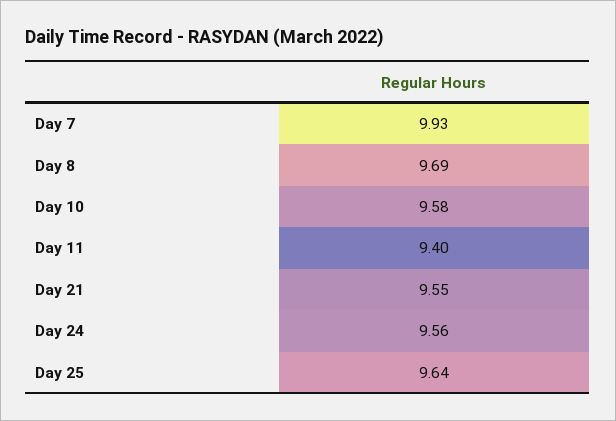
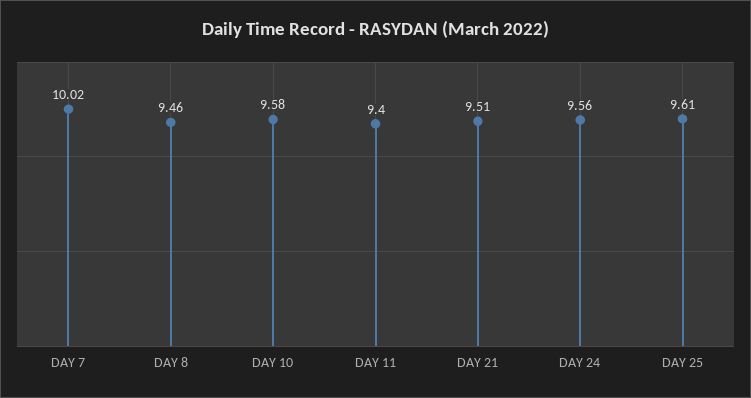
  {
-   "Day 7": 9.93,
+   "Day 7": 10.02,
-   "Day 8": 9.69,
+   "Day 8": 9.46,
    "Day 10": 9.58,
    "Day 11": 9.4,
-   "Day 21": 9.55,
+   "Day 21": 9.51,
    "Day 24": 9.56,
-   "Day 25": 9.64
+   "Day 25": 9.61
  }

